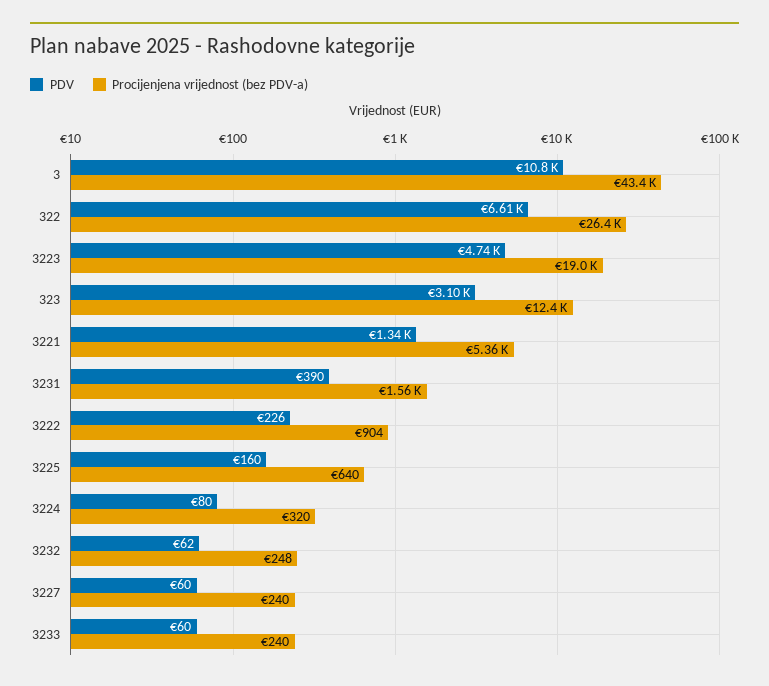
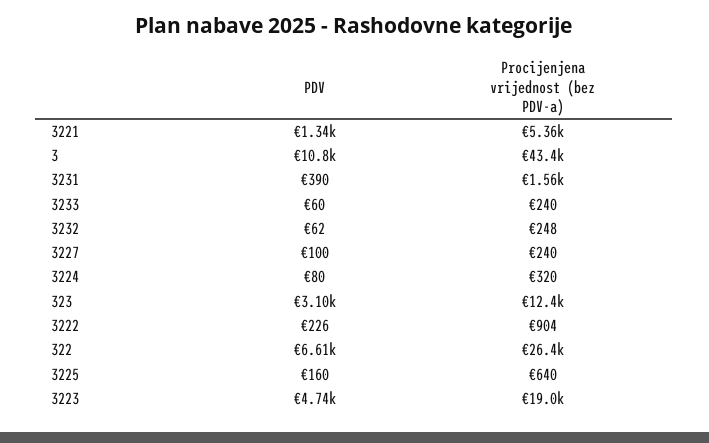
  {
    "PDV": {
      "3": 10800,
      "322": 6610,
      "3223": 4740,
      "323": 3100,
      "3221": 1340,
      "3231": 390,
      "3222": 226,
      "3225": 160,
      "3224": 80,
      "3232": 62,
-     "3227": 60,
+     "3227": 100,
      "3233": 60
    },
    "Procijenjena vrijednost (bez PDV-a)": {
      "3": 43400,
      "322": 26400,
      "3223": 19000,
      "323": 12400,
      "3221": 5360,
      "3231": 1560,
      "3222": 904,
      "3225": 640,
      "3224": 320,
      "3232": 248,
      "3227": 240,
      "3233": 240
    }
  }

